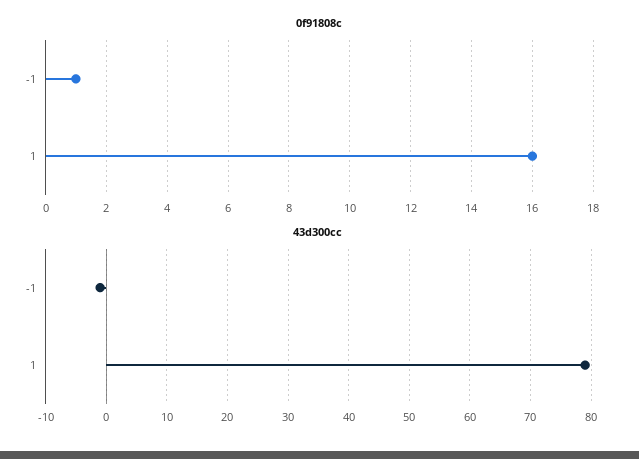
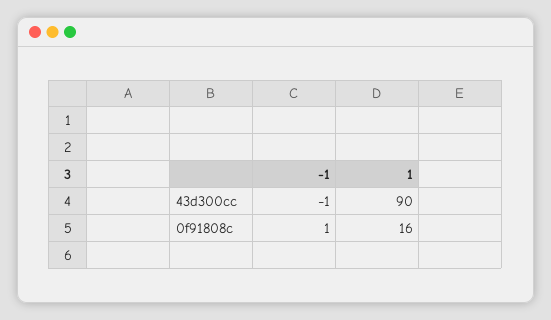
  {
    "0f91808c": {
      "-1": 1,
      "1": 16
    },
    "43d300cc": {
      "-1": -1,
-     "1": 79
+     "1": 90
    }
  }

